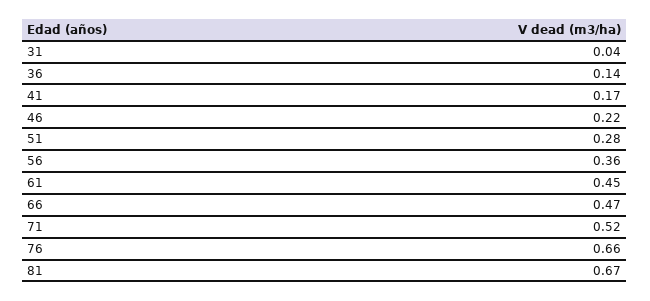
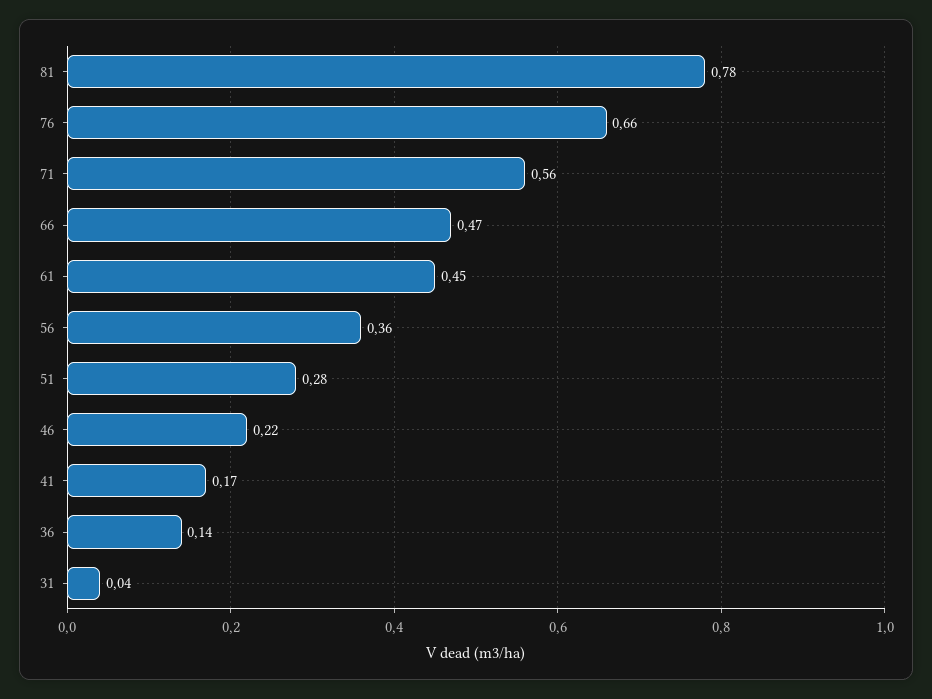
  {
    "31": 0.04,
    "36": 0.14,
    "41": 0.17,
    "46": 0.22,
    "51": 0.28,
    "56": 0.36,
    "61": 0.45,
    "66": 0.47,
-   "71": 0.52,
+   "71": 0.56,
    "76": 0.66,
-   "81": 0.67
+   "81": 0.78
  }

